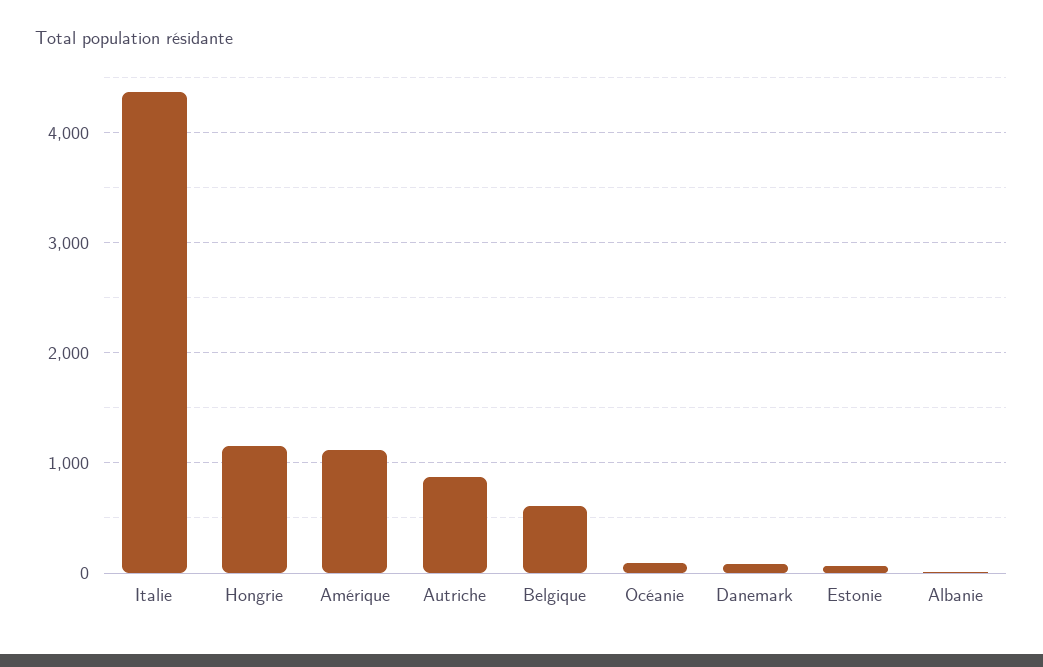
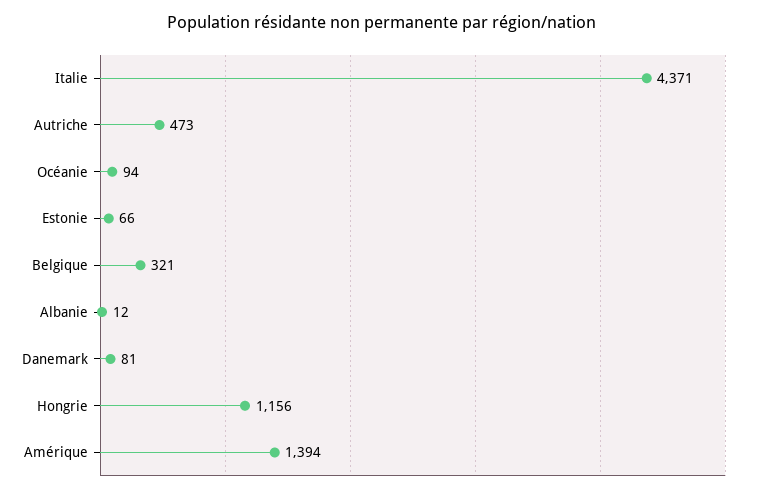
  {
    "Italie": 4371,
    "Hongrie": 1156,
-   "Amérique": 1100,
+   "Amérique": 1394,
-   "Autriche": 900,
+   "Autriche": 473,
-   "Belgique": 600,
+   "Belgique": 321,
    "Océanie": 94,
    "Danemark": 81,
    "Estonie": 66,
    "Albanie": 12
  }

